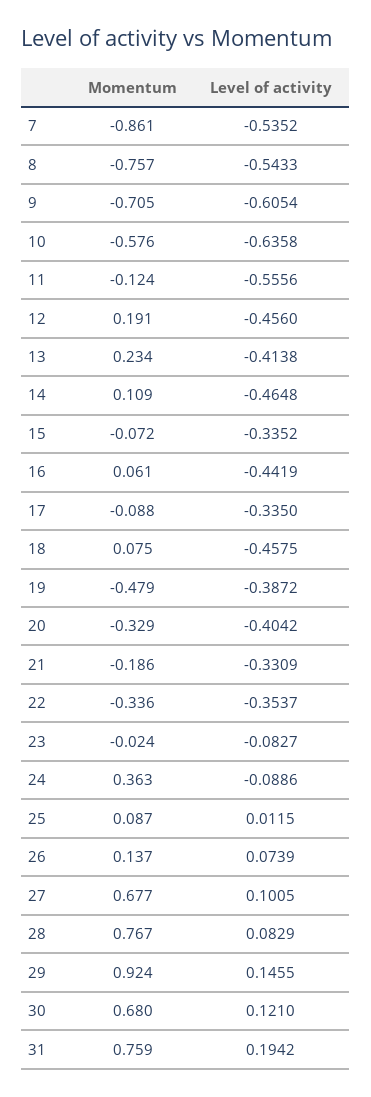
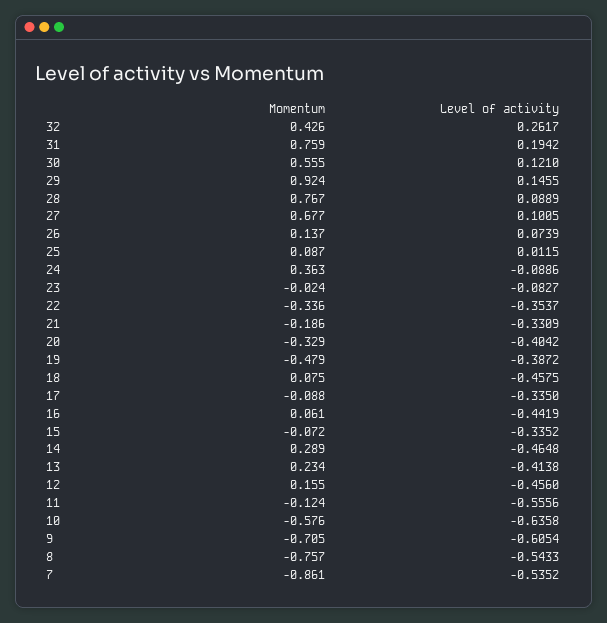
  {
    "Momentum": {
      "7": -0.861,
      "8": -0.757,
      "9": -0.705,
      "10": -0.576,
      "11": -0.124,
-     "12": 0.191,
+     "12": 0.155,
      "13": 0.234,
-     "14": 0.109,
+     "14": 0.289,
      "15": -0.072,
      "16": 0.061,
      "17": -0.088,
      "18": 0.075,
      "19": -0.479,
      "20": -0.329,
      "21": -0.186,
      "22": -0.336,
      "23": -0.024,
      "24": 0.363,
      "25": 0.087,
      "26": 0.137,
      "27": 0.677,
      "28": 0.767,
      "29": 0.924,
-     "30": 0.68,
+     "30": 0.555,
-     "31": 0.759
+     "31": 0.759,
+     "32": 0.426
    },
    "Level of activity": {
      "7": -0.5352,
      "8": -0.5433,
      "9": -0.6054,
      "10": -0.6358,
      "11": -0.5556,
      "12": -0.456,
      "13": -0.4138,
      "14": -0.4648,
      "15": -0.3352,
      "16": -0.4419,
      "17": -0.335,
      "18": -0.4575,
      "19": -0.3872,
      "20": -0.4042,
      "21": -0.3309,
      "22": -0.3537,
      "23": -0.0827,
      "24": -0.0886,
      "25": 0.0115,
      "26": 0.0739,
      "27": 0.1005,
-     "28": 0.0829,
+     "28": 0.0889,
      "29": 0.1455,
      "30": 0.121,
-     "31": 0.1942
+     "31": 0.1942,
+     "32": 0.2617
    }
  }

